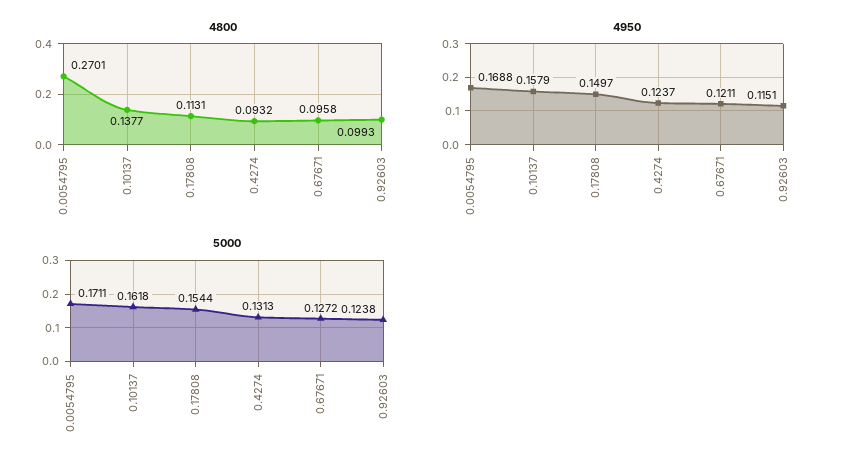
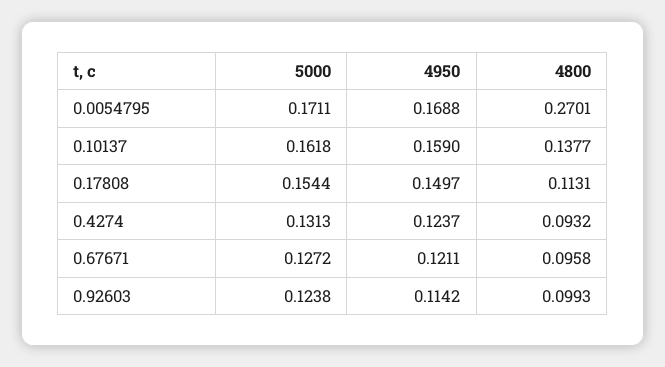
  {
    "4800": {
      "0.0054795": 0.2701,
      "0.10137": 0.1377,
      "0.17808": 0.1131,
      "0.4274": 0.0932,
      "0.67671": 0.0958,
      "0.92603": 0.0993
    },
    "4950": {
      "0.0054795": 0.1688,
-     "0.10137": 0.1579,
+     "0.10137": 0.159,
      "0.17808": 0.1497,
      "0.4274": 0.1237,
      "0.67671": 0.1211,
-     "0.92603": 0.1151
+     "0.92603": 0.1142
    },
    "5000": {
      "0.0054795": 0.1711,
      "0.10137": 0.1618,
      "0.17808": 0.1544,
      "0.4274": 0.1313,
      "0.67671": 0.1272,
      "0.92603": 0.1238
    }
  }

